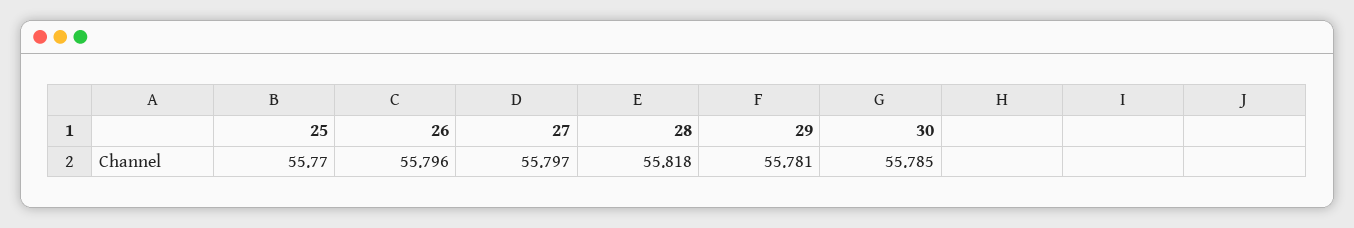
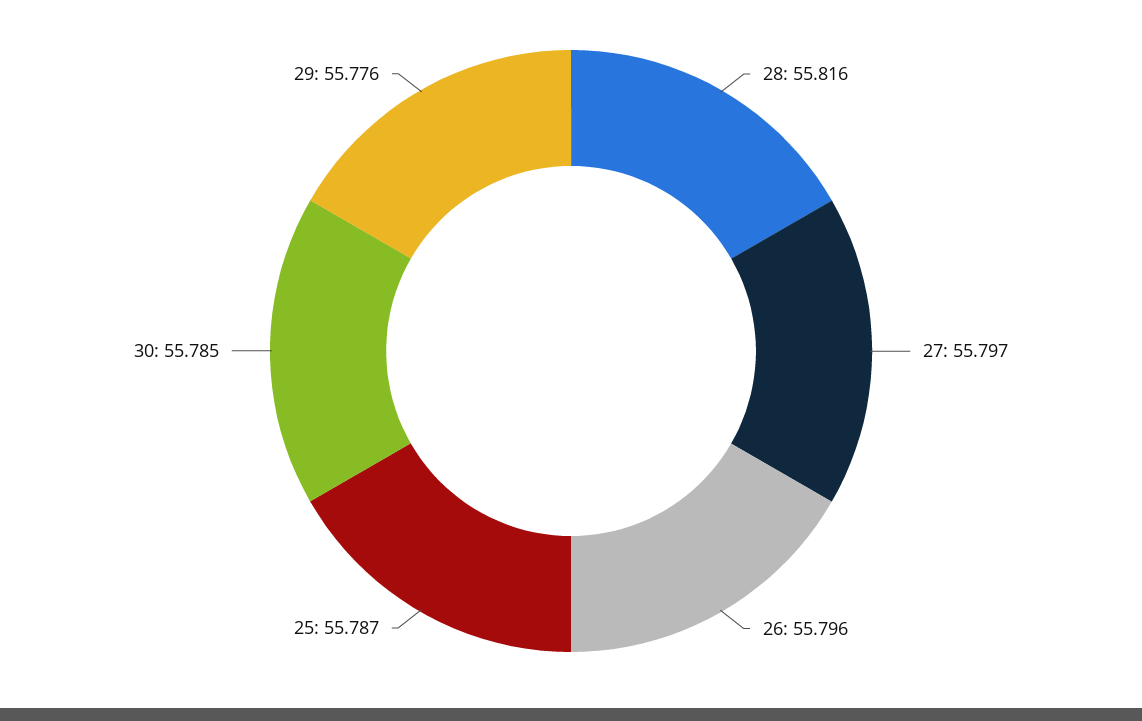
  {
-   "25": 55.77,
+   "25": 55.787,
    "26": 55.796,
    "27": 55.797,
-   "28": 55.818,
+   "28": 55.816,
-   "29": 55.781,
+   "29": 55.776,
    "30": 55.785
  }

